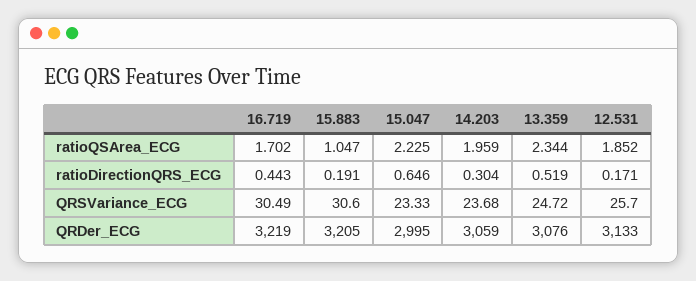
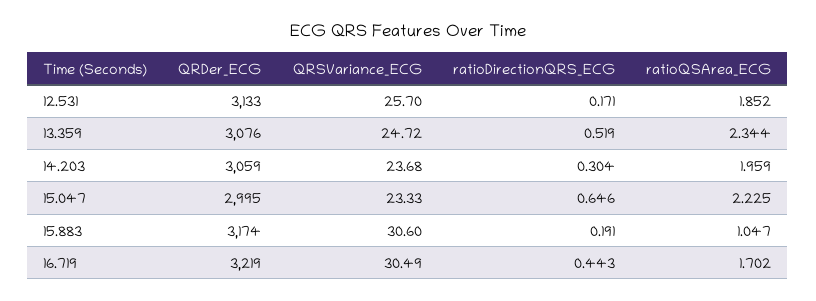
  {
    "16.719": {
      "ratioQSArea_ECG": 1.702,
      "ratioDirectionQRS_ECG": 0.443,
      "QRSVariance_ECG": 30.49,
      "QRDer_ECG": 3219
    },
    "15.883": {
      "ratioQSArea_ECG": 1.047,
      "ratioDirectionQRS_ECG": 0.191,
      "QRSVariance_ECG": 30.6,
-     "QRDer_ECG": 3205
+     "QRDer_ECG": 3174
    },
    "15.047": {
      "ratioQSArea_ECG": 2.225,
      "ratioDirectionQRS_ECG": 0.646,
      "QRSVariance_ECG": 23.33,
      "QRDer_ECG": 2995
    },
    "14.203": {
      "ratioQSArea_ECG": 1.959,
      "ratioDirectionQRS_ECG": 0.304,
      "QRSVariance_ECG": 23.68,
      "QRDer_ECG": 3059
    },
    "13.359": {
      "ratioQSArea_ECG": 2.344,
      "ratioDirectionQRS_ECG": 0.519,
      "QRSVariance_ECG": 24.72,
      "QRDer_ECG": 3076
    },
    "12.531": {
      "ratioQSArea_ECG": 1.852,
      "ratioDirectionQRS_ECG": 0.171,
      "QRSVariance_ECG": 25.7,
      "QRDer_ECG": 3133
    }
  }

